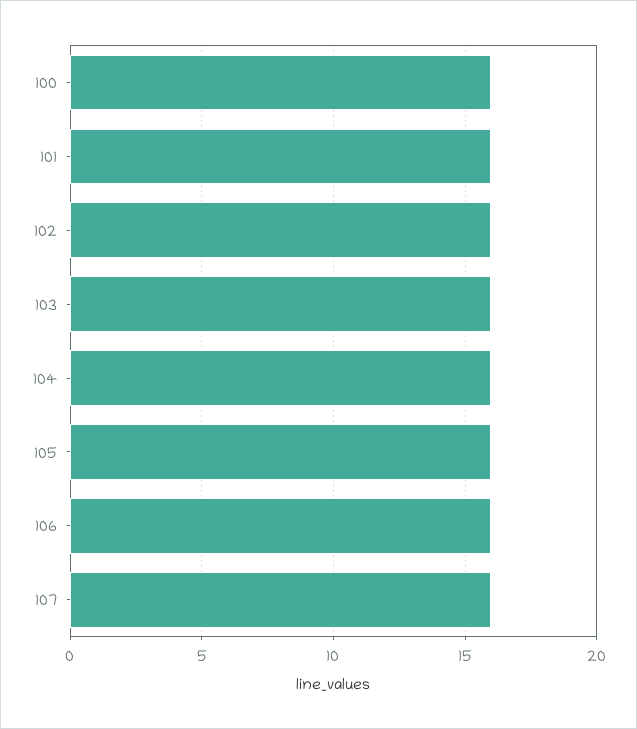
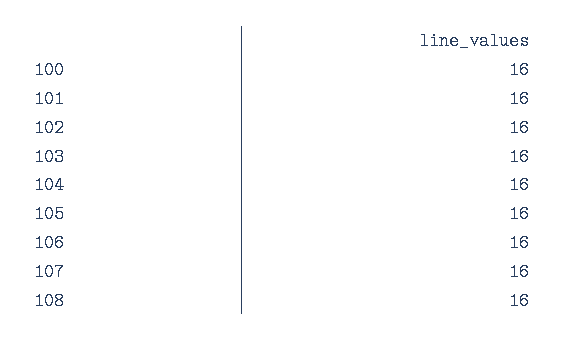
  {
    "100": 16,
    "101": 16,
    "102": 16,
    "103": 16,
    "104": 16,
    "105": 16,
    "106": 16,
-   "107": 16
+   "107": 16,
+   "108": 16
  }

